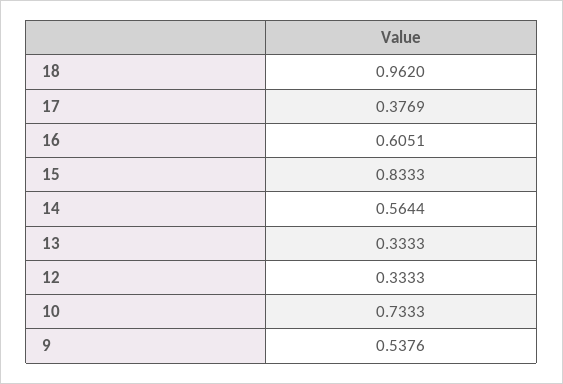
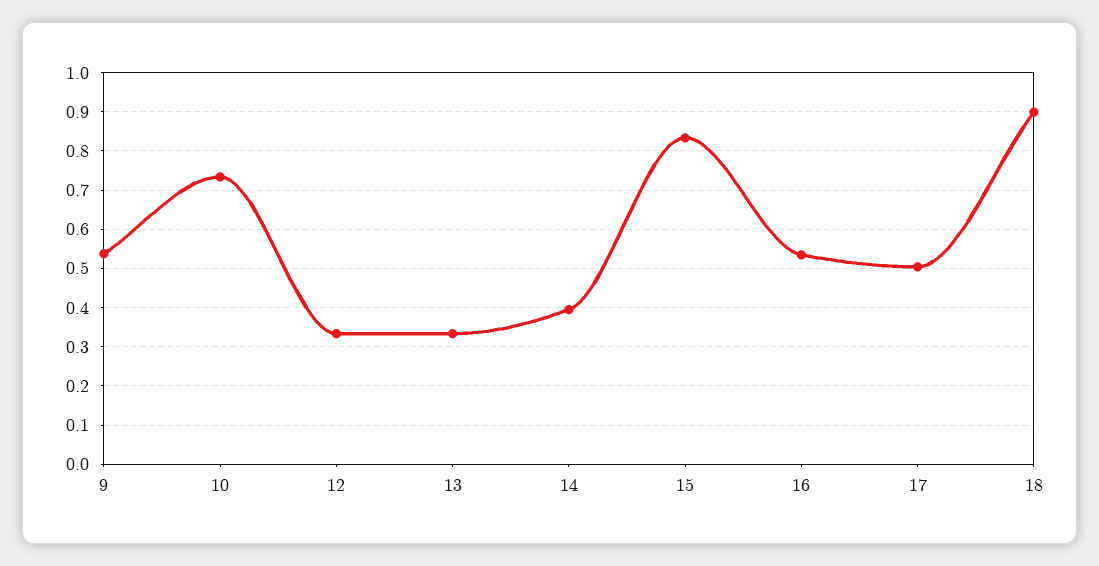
  {
-   "18": 0.962,
+   "18": 0.9,
-   "17": 0.3769,
+   "17": 0.5,
-   "16": 0.6051,
+   "16": 0.54,
    "15": 0.8333,
-   "14": 0.5644,
+   "14": 0.4,
    "13": 0.3333,
    "12": 0.3333,
    "10": 0.7333,
    "9": 0.5376
  }

